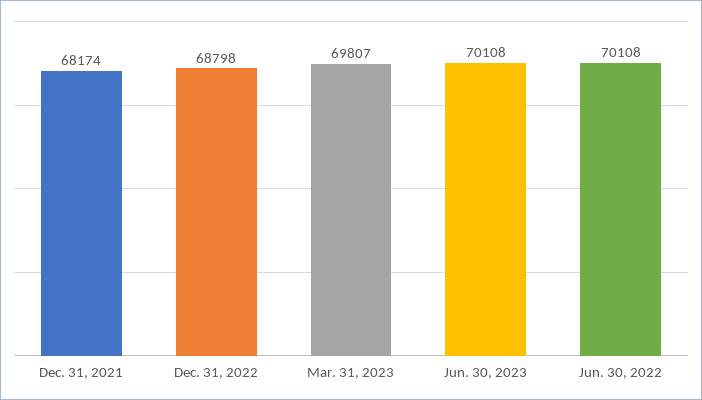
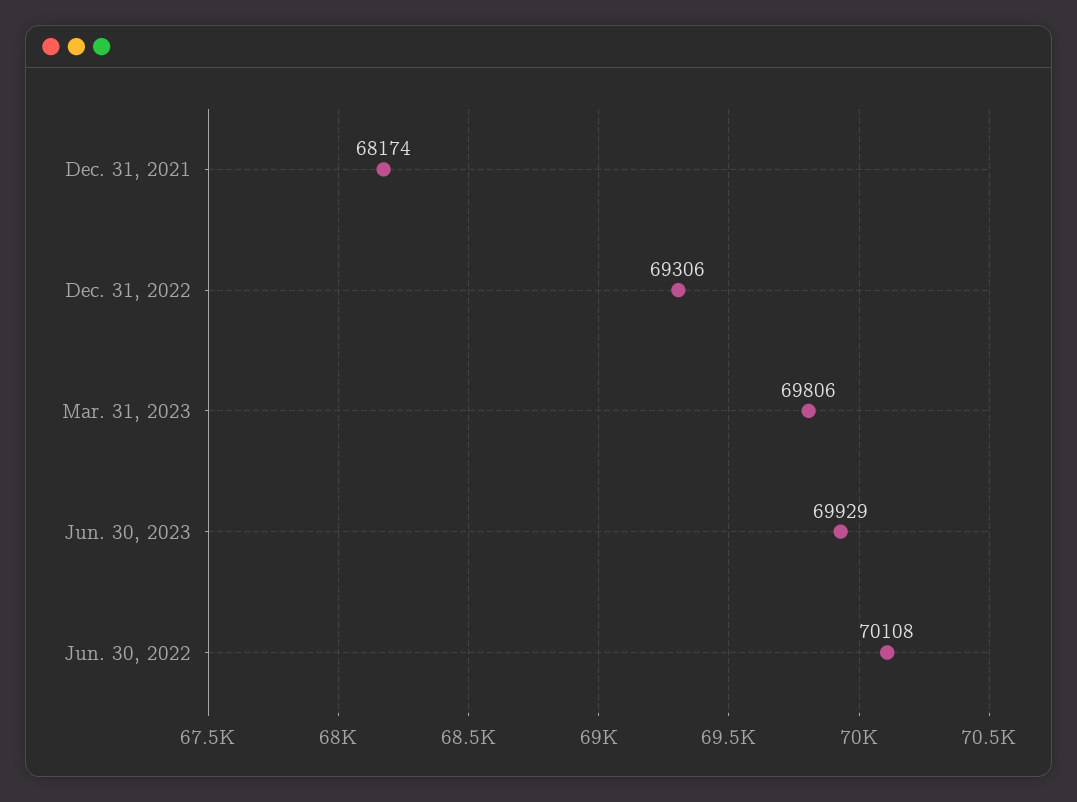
  {
    "Dec. 31, 2021": 68174,
-   "Dec. 31, 2022": 68798,
+   "Dec. 31, 2022": 69306,
-   "Mar. 31, 2023": 69807,
+   "Mar. 31, 2023": 69806,
-   "Jun. 30, 2023": 70108,
+   "Jun. 30, 2023": 69929,
    "Jun. 30, 2022": 70108
  }

